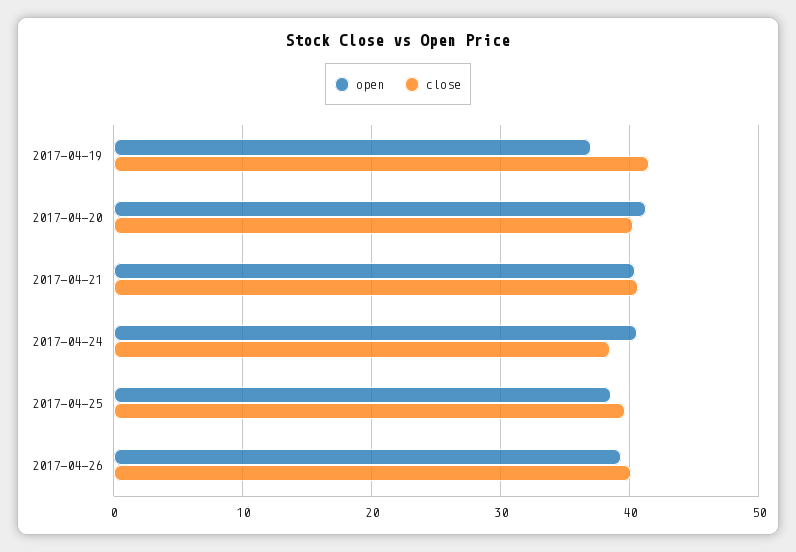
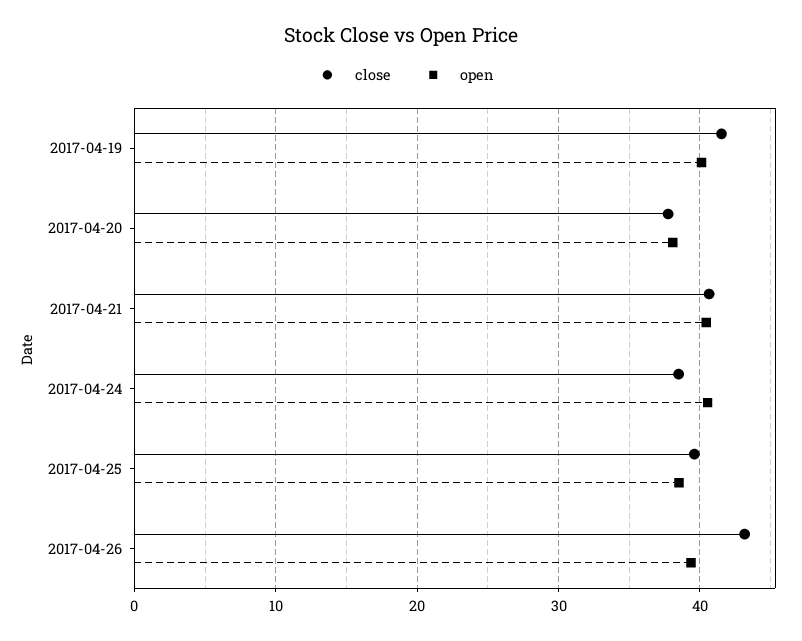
  {
    "open": {
-     "2017-04-19": 37,
+     "2017-04-19": 40,
-     "2017-04-20": 41,
+     "2017-04-20": 38,
      "2017-04-21": 40,
      "2017-04-24": 41,
      "2017-04-25": 39,
      "2017-04-26": 39
    },
    "close": {
      "2017-04-19": 42,
-     "2017-04-20": 40,
+     "2017-04-20": 38,
      "2017-04-21": 41,
      "2017-04-24": 38,
      "2017-04-25": 40,
-     "2017-04-26": 40
+     "2017-04-26": 43
    }
  }

